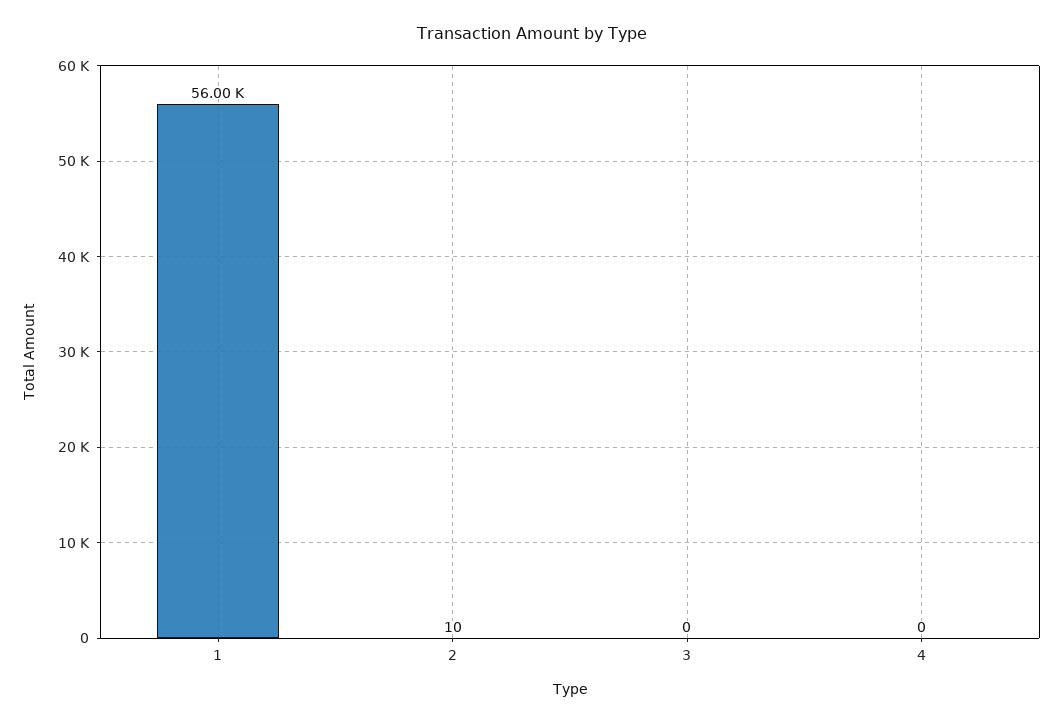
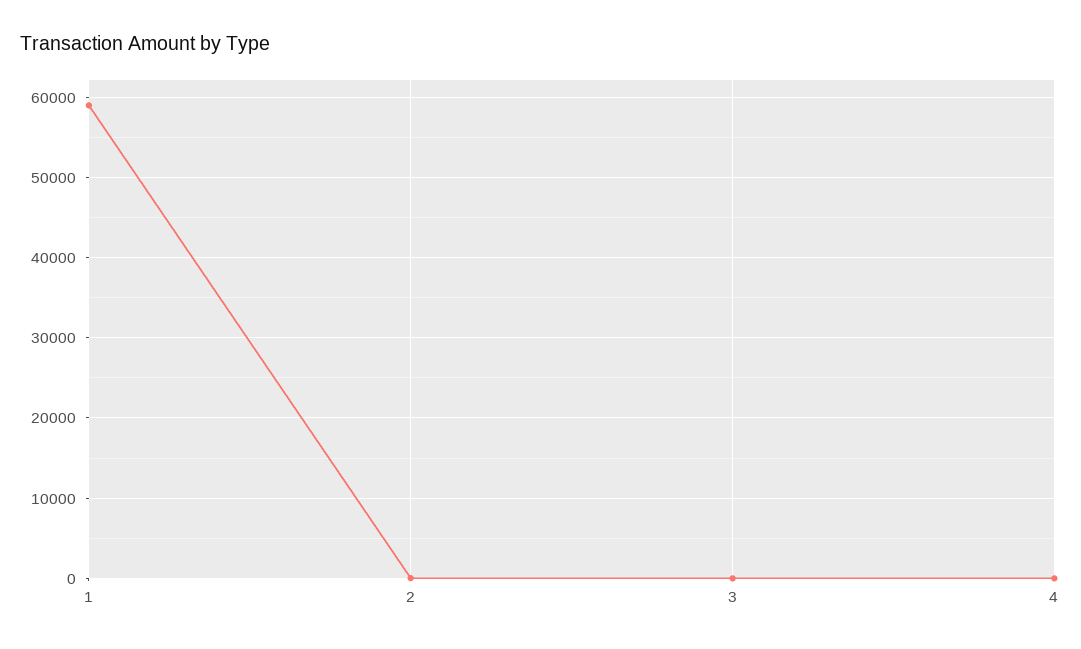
  {
-   "1": 56000,
+   "1": 59000,
    "2": 10,
    "3": 0,
    "4": 0
  }

